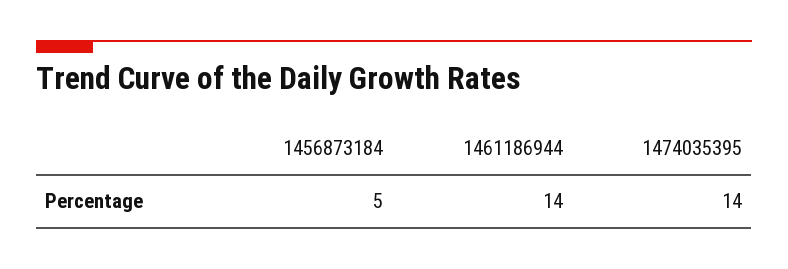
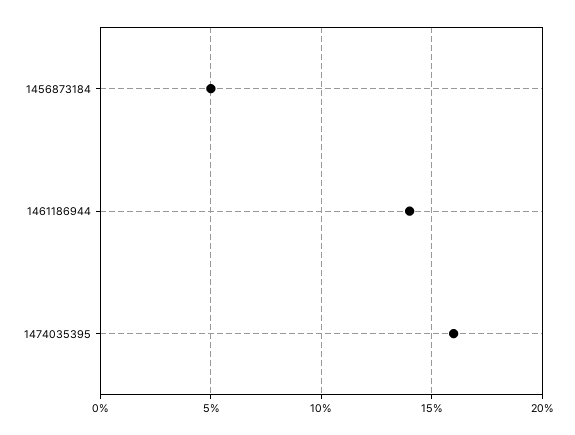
  {
    "1456873184": 5,
    "1461186944": 14,
-   "1474035395": 14
+   "1474035395": 16
  }

